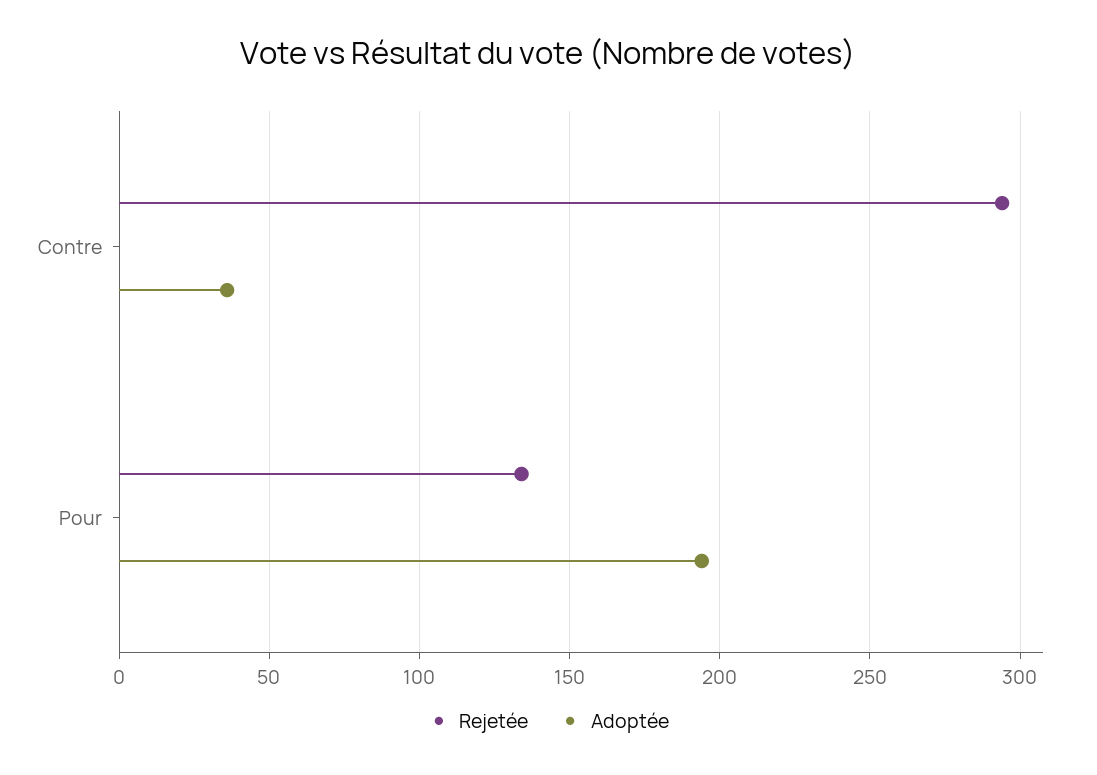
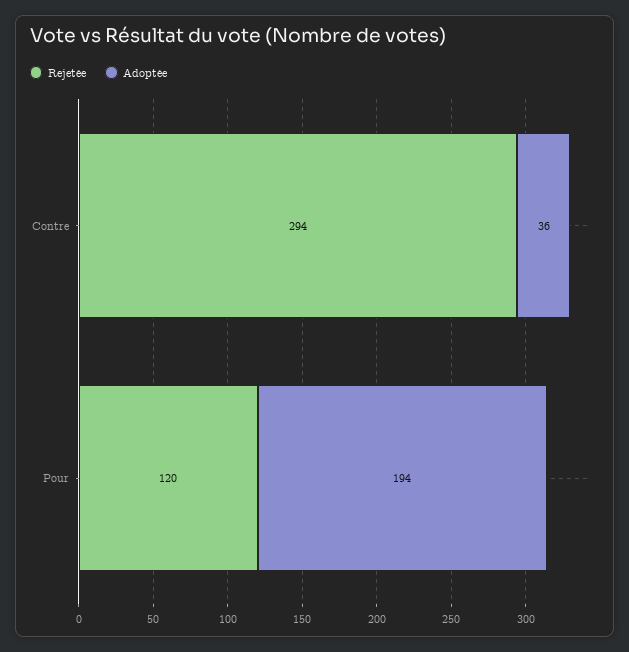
  {
    "Rejetée": {
      "Contre": 294,
-     "Pour": 135
+     "Pour": 120
    },
    "Adoptée": {
      "Contre": 36,
      "Pour": 194
    }
  }

